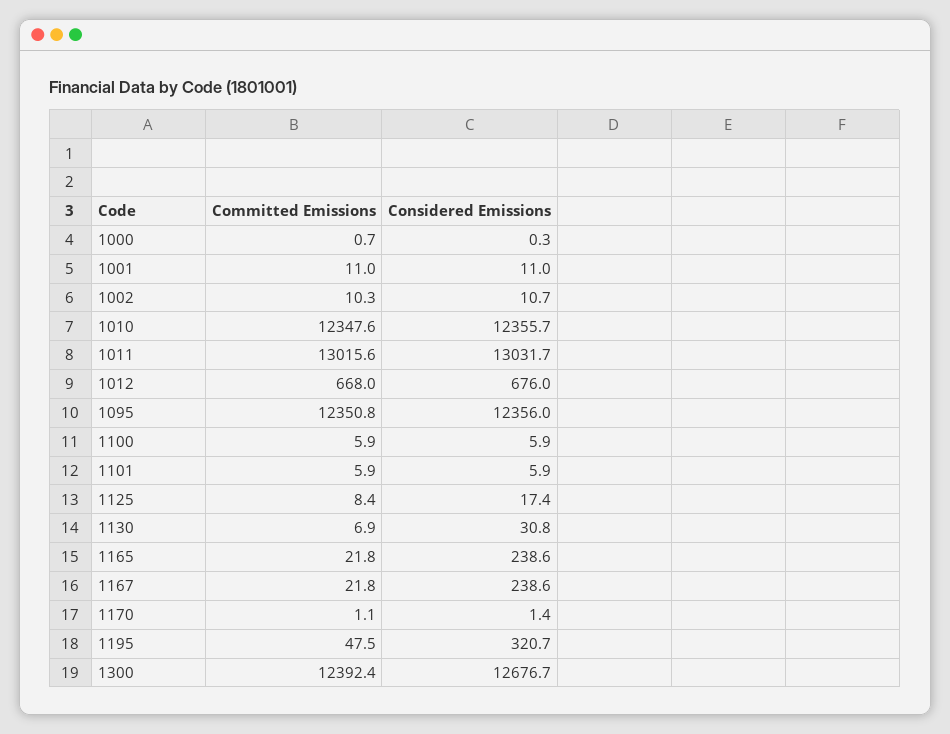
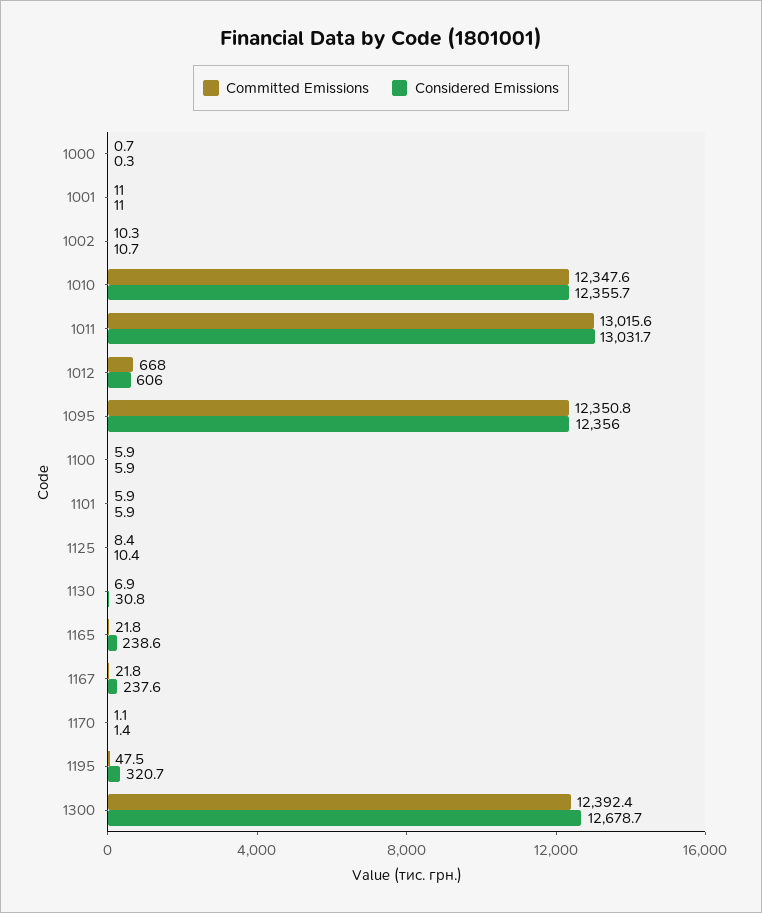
  {
    "Committed Emissions": {
      "1000": 0.7,
      "1001": 11,
      "1002": 10.3,
      "1010": 12347.6,
      "1011": 13015.6,
      "1012": 668,
      "1095": 12350.8,
      "1100": 5.9,
      "1101": 5.9,
      "1125": 8.4,
      "1130": 6.9,
      "1165": 21.8,
      "1167": 21.8,
      "1170": 1.1,
      "1195": 47.5,
      "1300": 12392.4
    },
    "Considered Emissions": {
      "1000": 0.3,
      "1001": 11,
      "1002": 10.7,
      "1010": 12355.7,
      "1011": 13031.7,
-     "1012": 676,
+     "1012": 606,
      "1095": 12356,
      "1100": 5.9,
      "1101": 5.9,
-     "1125": 17.4,
+     "1125": 10.4,
      "1130": 30.8,
      "1165": 238.6,
-     "1167": 238.6,
+     "1167": 237.6,
      "1170": 1.4,
      "1195": 320.7,
-     "1300": 12676.7
+     "1300": 12678.7
    }
  }

